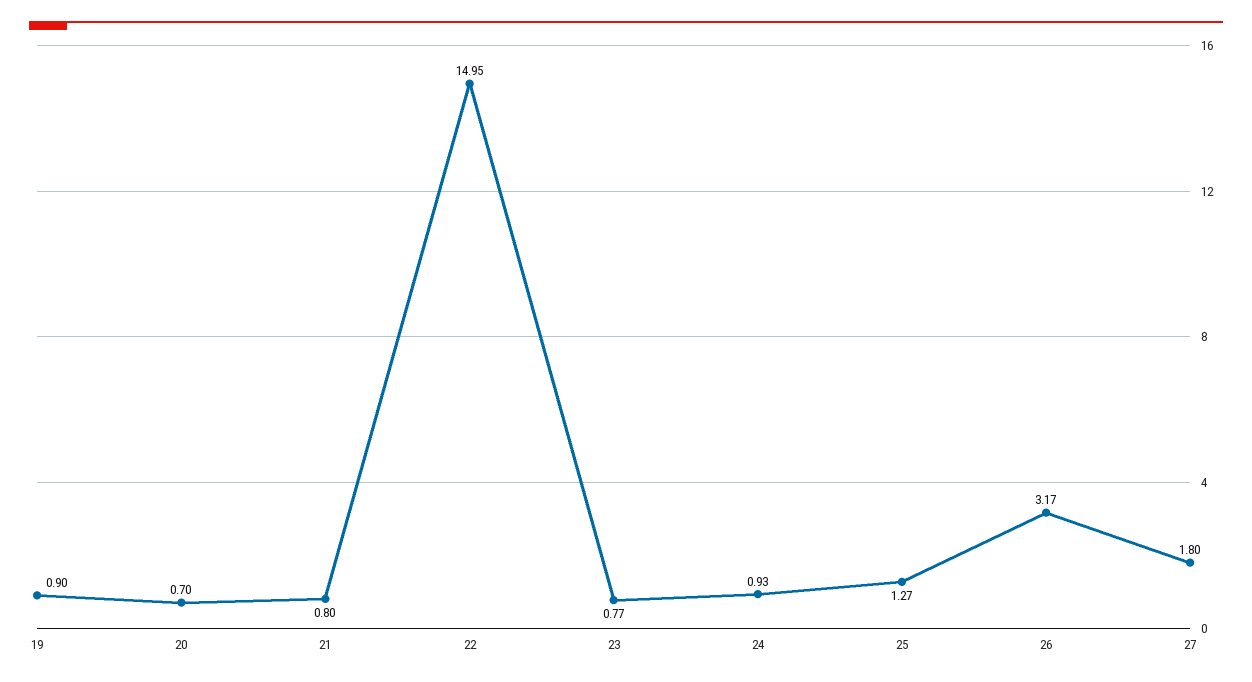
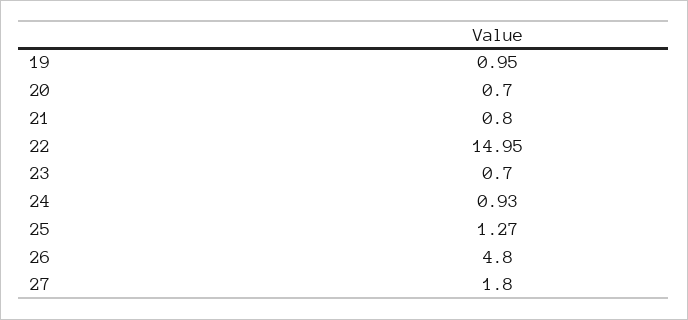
  {
-   "19": 0.9,
+   "19": 0.95,
    "20": 0.7,
    "21": 0.8,
    "22": 14.95,
-   "23": 0.77,
+   "23": 0.7,
    "24": 0.93,
    "25": 1.27,
-   "26": 3.17,
+   "26": 4.8,
    "27": 1.8
  }

